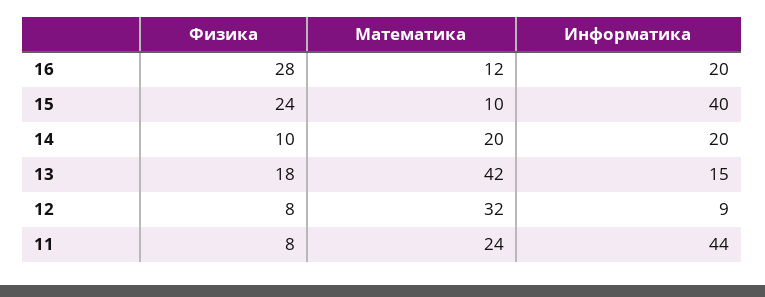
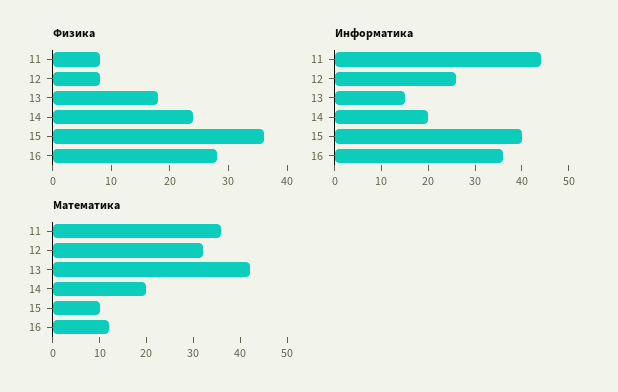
  {
    "Физика": {
      "16": 28,
-     "15": 24,
+     "15": 35,
-     "14": 10,
+     "14": 25,
      "13": 18,
      "12": 8,
      "11": 8
    },
    "Математика": {
      "16": 12,
      "15": 10,
      "14": 20,
      "13": 42,
      "12": 32,
-     "11": 24
+     "11": 35
    },
    "Информатика": {
-     "16": 20,
+     "16": 35,
      "15": 40,
      "14": 20,
      "13": 15,
-     "12": 9,
+     "12": 25,
      "11": 44
    }
  }

